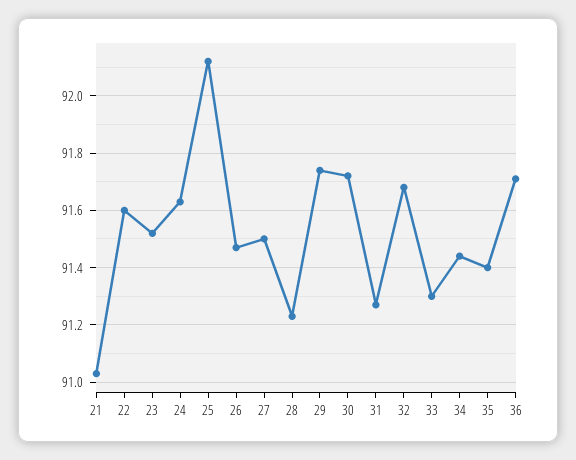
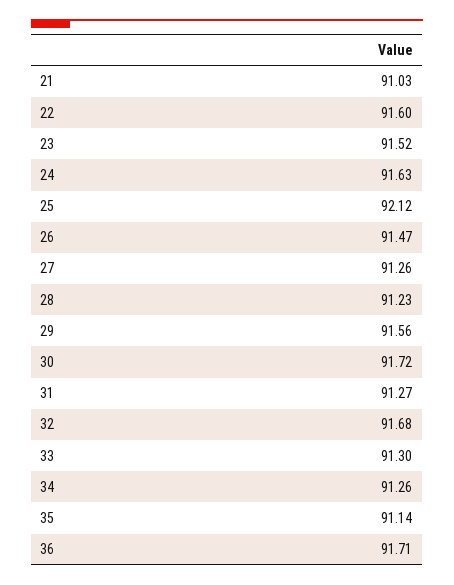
  {
    "21": 91.03,
    "22": 91.6,
    "23": 91.52,
    "24": 91.63,
    "25": 92.12,
    "26": 91.47,
-   "27": 91.5,
+   "27": 91.26,
    "28": 91.23,
-   "29": 91.75,
+   "29": 91.56,
    "30": 91.72,
    "31": 91.27,
    "32": 91.68,
    "33": 91.3,
-   "34": 91.45,
+   "34": 91.26,
-   "35": 91.4,
+   "35": 91.14,
    "36": 91.71
  }

